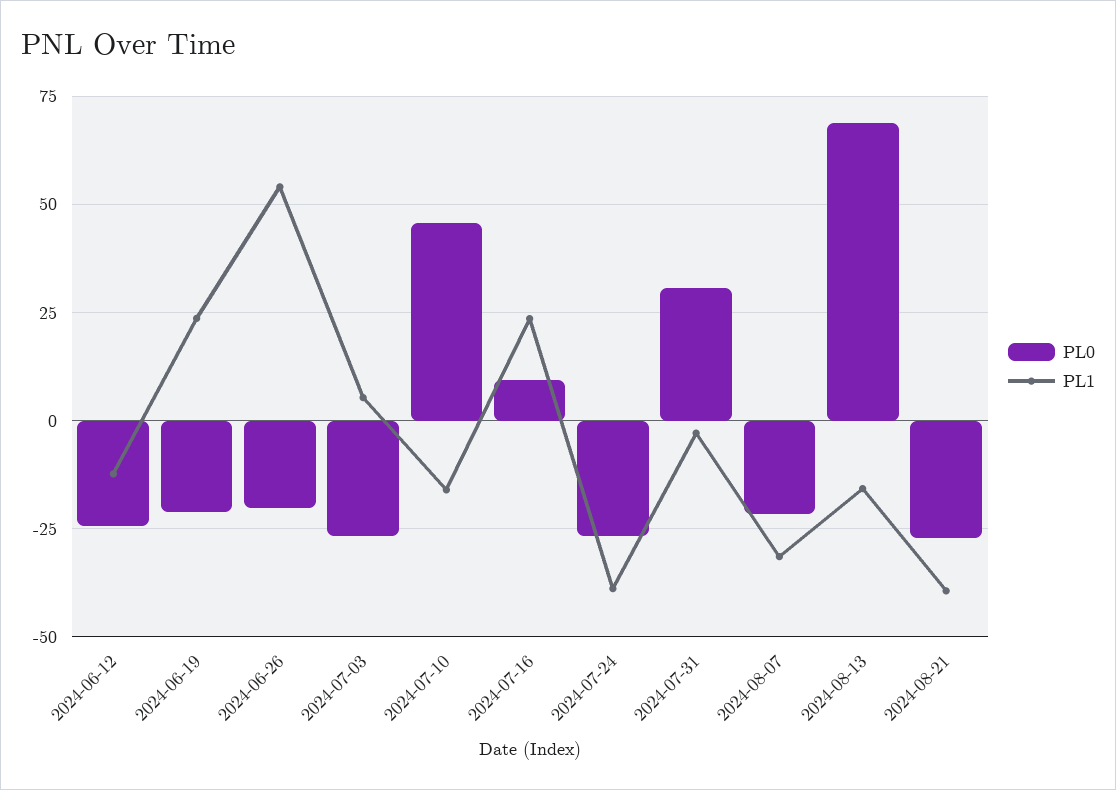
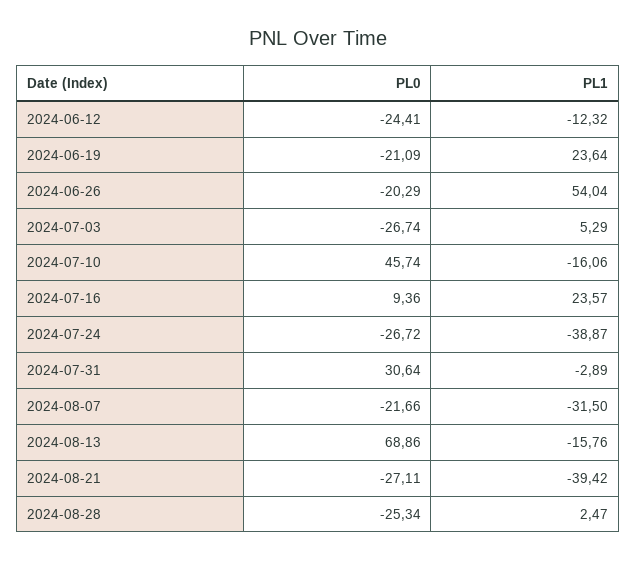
  {
    "PL0": {
      "2024-06-12": -24.41,
      "2024-06-19": -21.09,
      "2024-06-26": -20.29,
      "2024-07-03": -26.74,
      "2024-07-10": 45.74,
      "2024-07-16": 9.36,
      "2024-07-24": -26.72,
      "2024-07-31": 30.64,
      "2024-08-07": -21.66,
      "2024-08-13": 68.86,
-     "2024-08-21": -27.11
+     "2024-08-21": -27.11,
+     "2024-08-28": -25.34
    },
    "PL1": {
      "2024-06-12": -12.32,
      "2024-06-19": 23.64,
      "2024-06-26": 54.04,
      "2024-07-03": 5.29,
      "2024-07-10": -16.06,
      "2024-07-16": 23.57,
      "2024-07-24": -38.87,
      "2024-07-31": -2.89,
      "2024-08-07": -31.5,
      "2024-08-13": -15.76,
-     "2024-08-21": -39.42
+     "2024-08-21": -39.42,
+     "2024-08-28": 2.47
    }
  }

